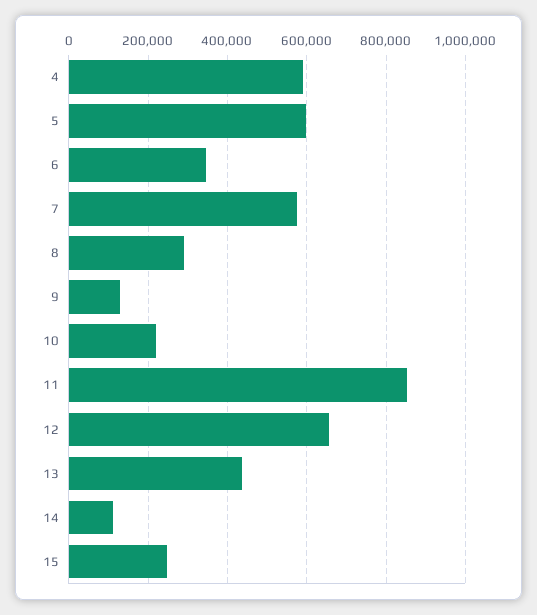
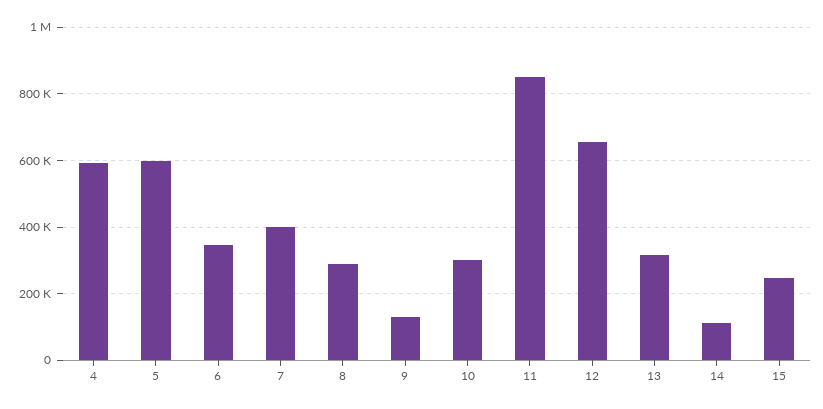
  {
    "4": 600000,
    "5": 600000,
    "6": 340000,
-   "7": 580000,
+   "7": 400000,
    "8": 280000,
    "9": 120000,
-   "10": 220000,
+   "10": 300000,
    "11": 860000,
    "12": 660000,
-   "13": 440000,
+   "13": 320000,
    "14": 120000,
    "15": 240000
  }

